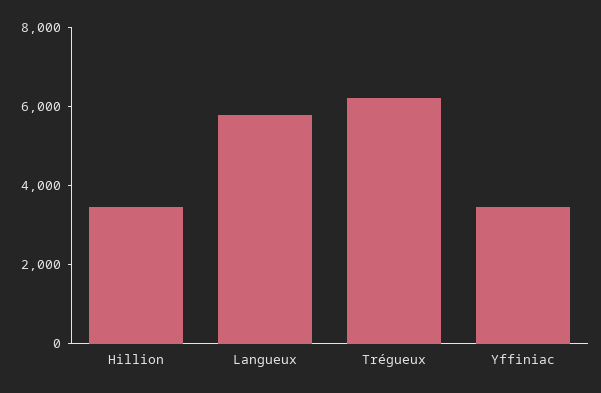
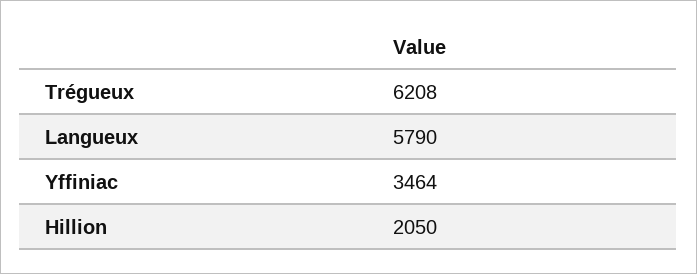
  {
-   "Hillion": 3500,
+   "Hillion": 2050,
    "Langueux": 5790,
    "Trégueux": 6208,
    "Yffiniac": 3464
  }

